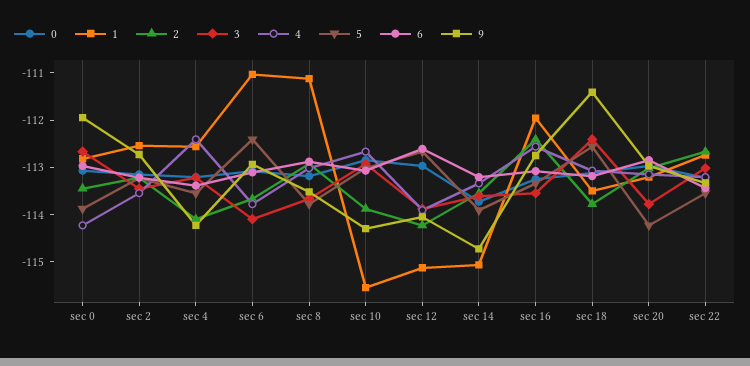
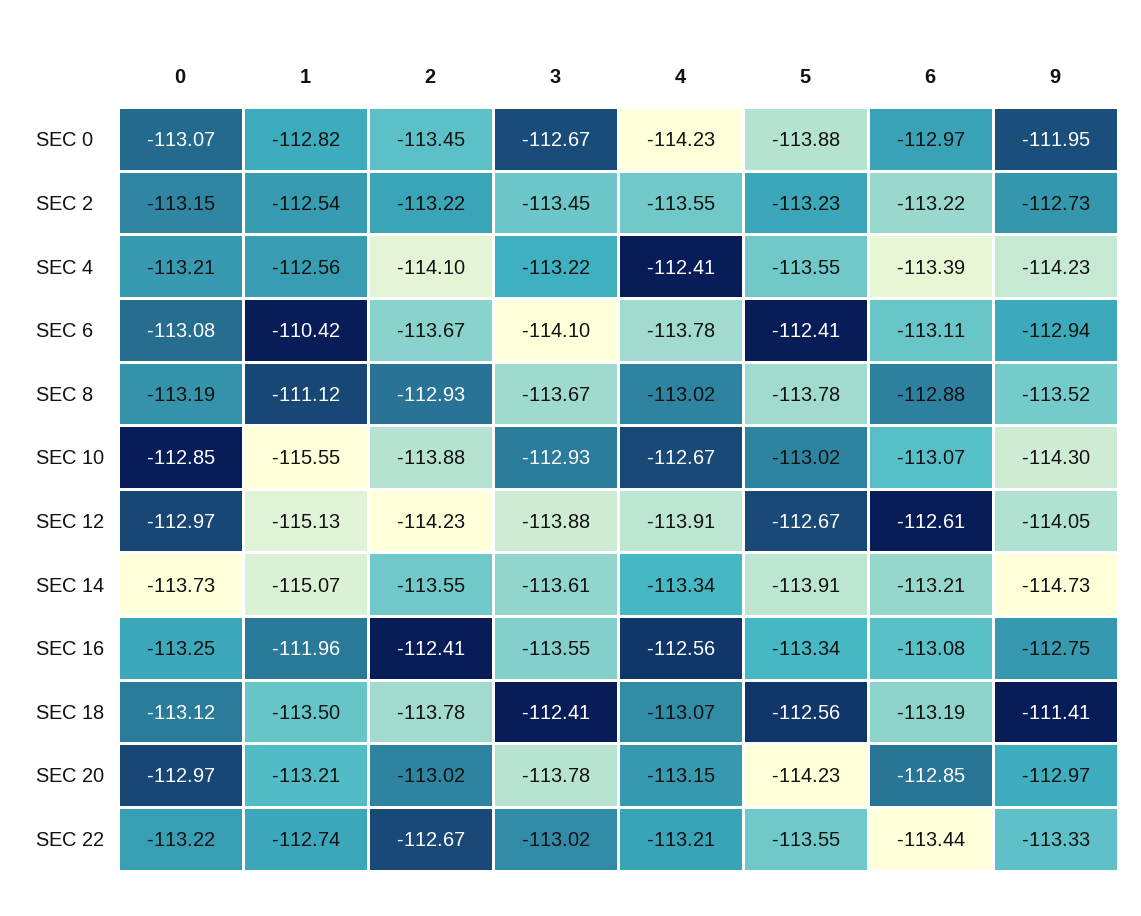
  {
    "0": {
      "sec 0": -113.07,
      "sec 2": -113.15,
      "sec 4": -113.21,
      "sec 6": -113.08,
      "sec 8": -113.19,
      "sec 10": -112.85,
      "sec 12": -112.97,
      "sec 14": -113.73,
      "sec 16": -113.25,
      "sec 18": -113.12,
      "sec 20": -112.97,
      "sec 22": -113.22
    },
    "1": {
      "sec 0": -112.82,
      "sec 2": -112.54,
      "sec 4": -112.56,
-     "sec 6": -111,
+     "sec 6": -110.42,
      "sec 8": -111.12,
      "sec 10": -115.55,
      "sec 12": -115.13,
      "sec 14": -115.07,
      "sec 16": -111.96,
      "sec 18": -113.5,
      "sec 20": -113.21,
      "sec 22": -112.74
    },
    "2": {
      "sec 0": -113.45,
      "sec 2": -113.22,
      "sec 4": -114.1,
      "sec 6": -113.67,
      "sec 8": -112.93,
      "sec 10": -113.88,
      "sec 12": -114.23,
      "sec 14": -113.55,
      "sec 16": -112.41,
      "sec 18": -113.78,
      "sec 20": -113.02,
      "sec 22": -112.67
    },
    "3": {
      "sec 0": -112.67,
      "sec 2": -113.45,
      "sec 4": -113.22,
      "sec 6": -114.1,
      "sec 8": -113.67,
      "sec 10": -112.93,
      "sec 12": -113.88,
      "sec 14": -113.61,
      "sec 16": -113.55,
      "sec 18": -112.41,
      "sec 20": -113.78,
      "sec 22": -113.02
    },
    "4": {
      "sec 0": -114.23,
      "sec 2": -113.55,
      "sec 4": -112.41,
      "sec 6": -113.78,
      "sec 8": -113.02,
      "sec 10": -112.67,
      "sec 12": -113.91,
      "sec 14": -113.34,
      "sec 16": -112.56,
      "sec 18": -113.07,
      "sec 20": -113.15,
      "sec 22": -113.21
    },
    "5": {
      "sec 0": -113.88,
      "sec 2": -113.23,
      "sec 4": -113.55,
      "sec 6": -112.41,
      "sec 8": -113.78,
      "sec 10": -113.02,
      "sec 12": -112.67,
      "sec 14": -113.91,
      "sec 16": -113.34,
      "sec 18": -112.56,
      "sec 20": -114.23,
      "sec 22": -113.55
    },
    "6": {
      "sec 0": -112.97,
      "sec 2": -113.22,
      "sec 4": -113.39,
      "sec 6": -113.11,
      "sec 8": -112.88,
      "sec 10": -113.07,
      "sec 12": -112.61,
      "sec 14": -113.21,
      "sec 16": -113.08,
      "sec 18": -113.19,
      "sec 20": -112.85,
      "sec 22": -113.44
    },
    "9": {
      "sec 0": -111.95,
      "sec 2": -112.73,
      "sec 4": -114.23,
      "sec 6": -112.94,
      "sec 8": -113.52,
      "sec 10": -114.3,
      "sec 12": -114.05,
      "sec 14": -114.73,
      "sec 16": -112.75,
      "sec 18": -111.41,
      "sec 20": -112.97,
      "sec 22": -113.33
    }
  }

